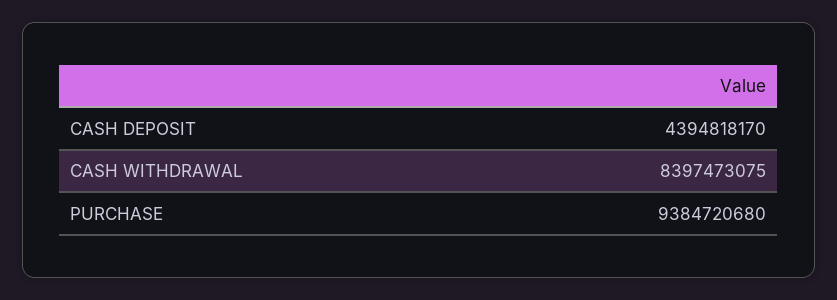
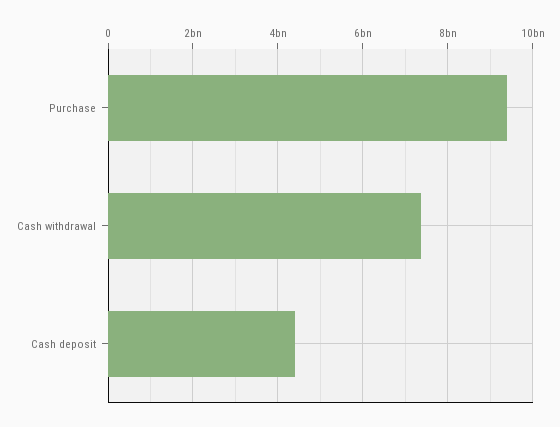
  {
    "CASH DEPOSIT": 4394818170,
-   "CASH WITHDRAWAL": 8397473075,
+   "CASH WITHDRAWAL": 7400000000,
    "PURCHASE": 9384720680
  }

